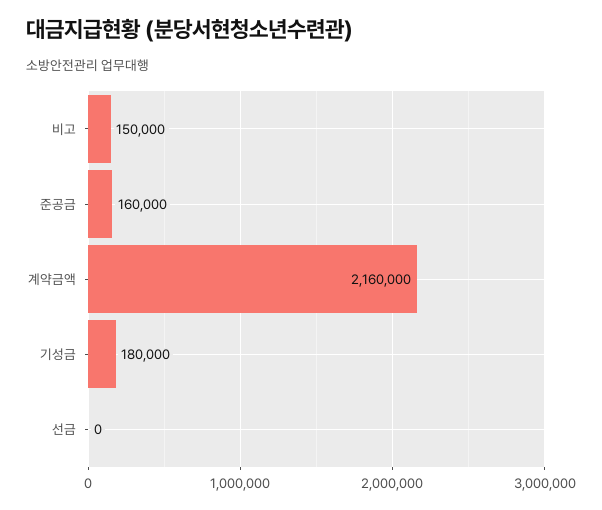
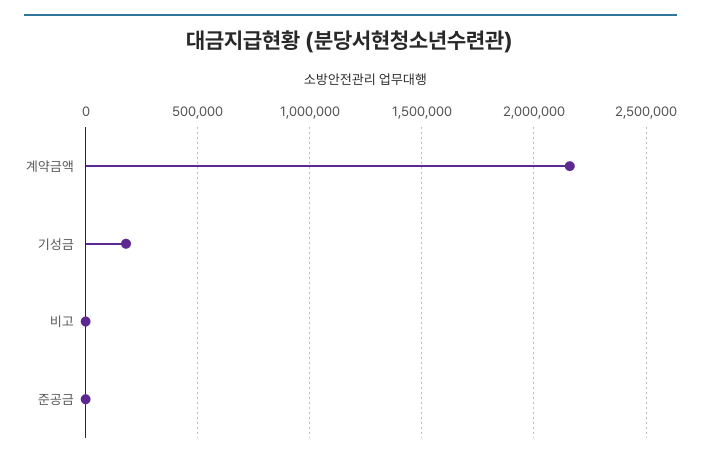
  {
-   "비고": 150000,
+   "비고": 0,
-   "준공금": 160000,
+   "준공금": 0,
    "계약금액": 2160000,
-   "기성금": 180000,
+   "기성금": 180000
-   "선금": 0
  }

